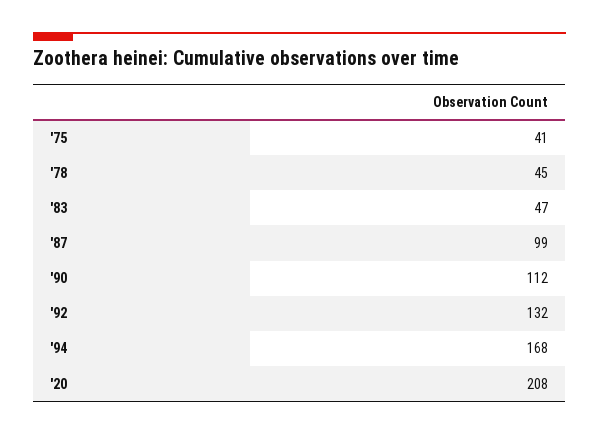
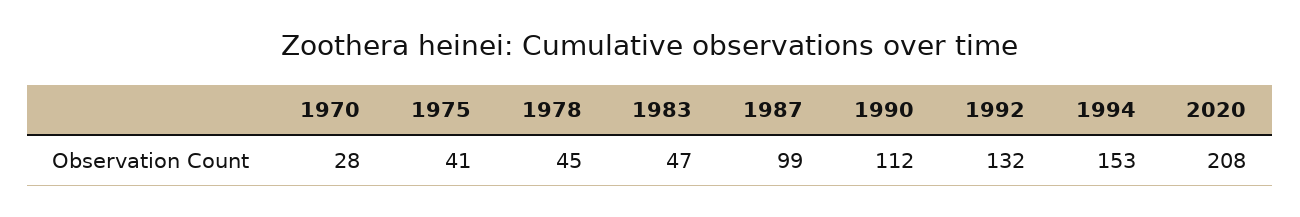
  {
    "'75": 41,
    "'78": 45,
    "'83": 47,
    "'87": 99,
    "'90": 112,
    "'92": 132,
-   "'94": 168,
+   "'94": 153,
-   "'20": 208
+   "'20": 208,
+   "1970": 28
  }

